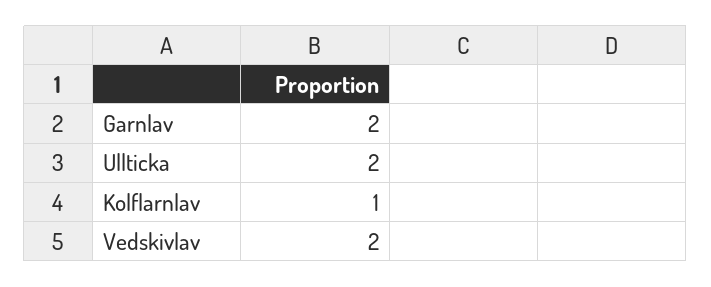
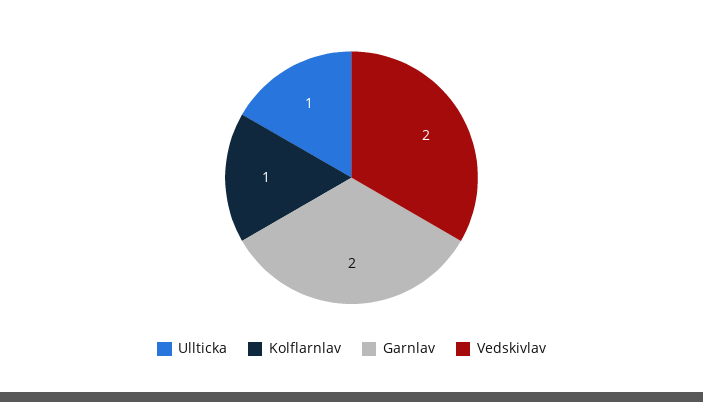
  {
    "Garnlav": 2,
-   "Ullticka": 2,
+   "Ullticka": 1,
    "Kolflarnlav": 1,
    "Vedskivlav": 2
  }

